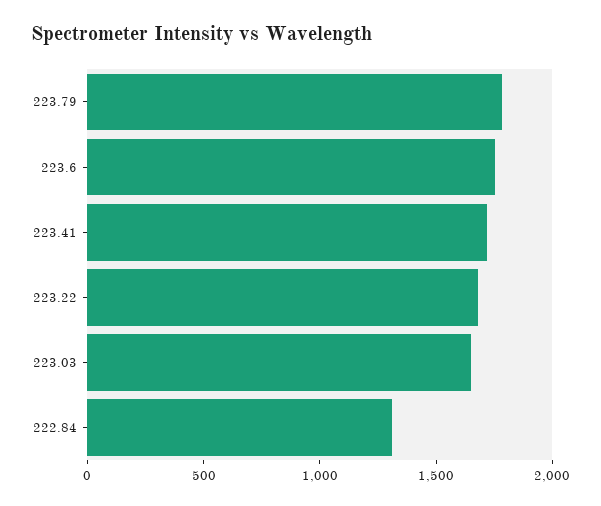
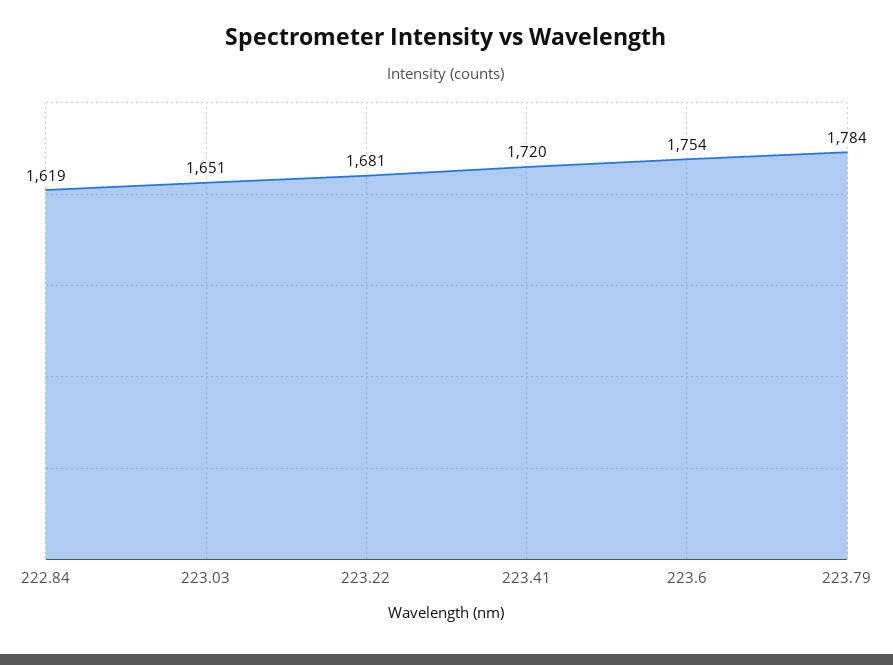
  {
    "223.79": 1784,
    "223.6": 1754,
    "223.41": 1720,
    "223.22": 1681,
    "223.03": 1651,
-   "222.84": 1300
+   "222.84": 1619
  }

